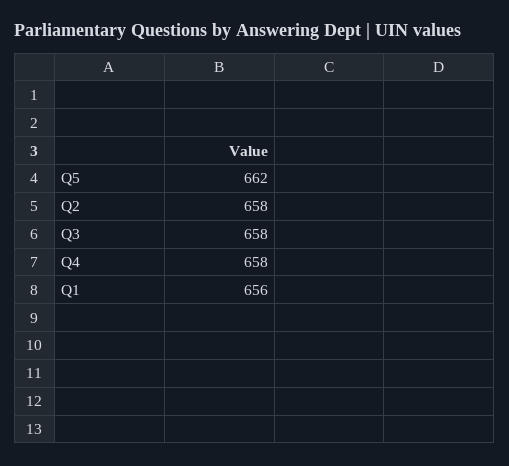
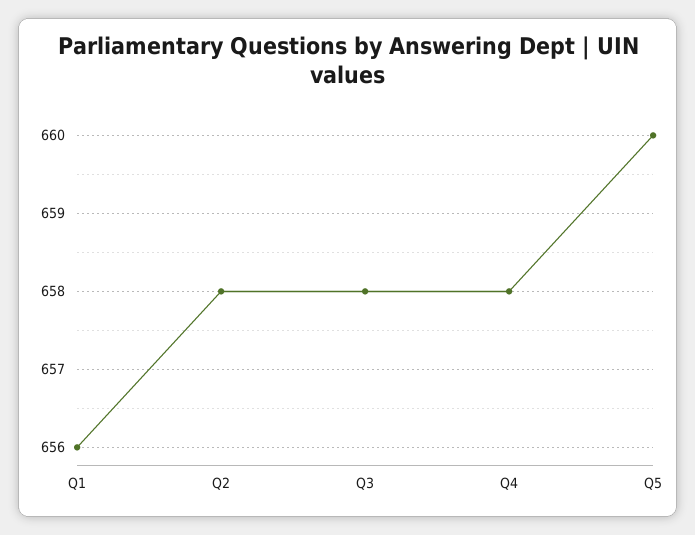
  {
-   "Q5": 662,
+   "Q5": 660,
    "Q2": 658,
    "Q3": 658,
    "Q4": 658,
    "Q1": 656
  }

